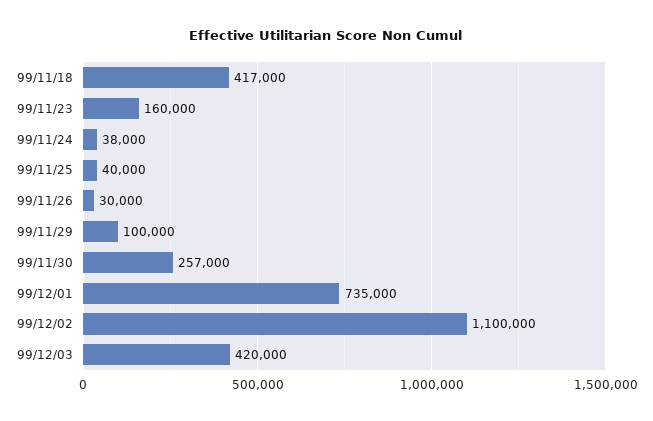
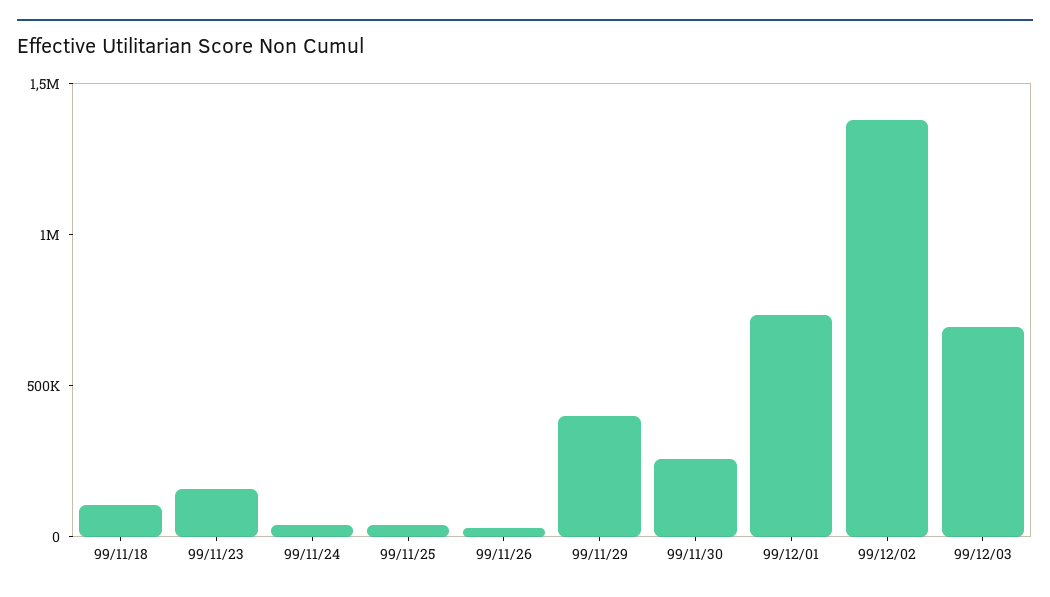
  {
-   "99/11/18": 417000,
+   "99/11/18": 100000,
    "99/11/23": 160000,
    "99/11/24": 38000,
    "99/11/25": 40000,
    "99/11/26": 30000,
-   "99/11/29": 100000,
+   "99/11/29": 400000,
    "99/11/30": 257000,
    "99/12/01": 735000,
-   "99/12/02": 1100000,
+   "99/12/02": 1400000,
-   "99/12/03": 420000
+   "99/12/03": 700000
  }

